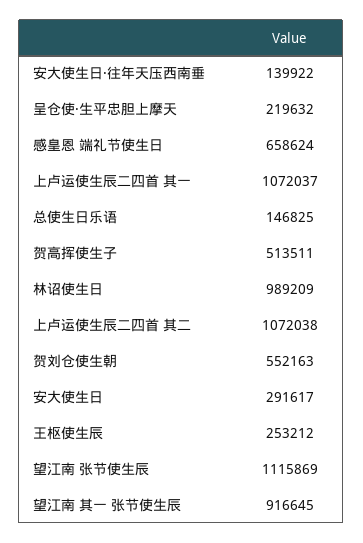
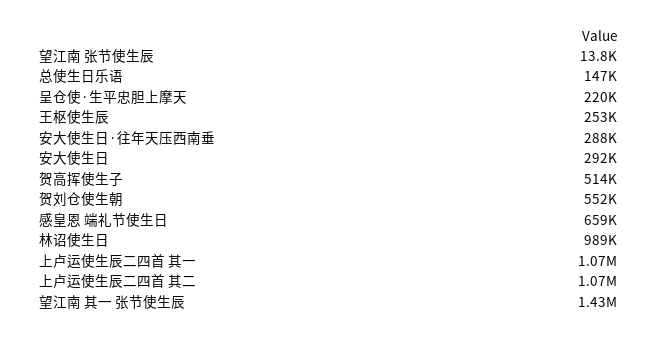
  {
-   "安大使生日·往年天压西南垂": 139922,
+   "安大使生日·往年天压西南垂": 288000,
    "呈仓使·生平忠胆上摩天": 219632,
    "感皇恩 端礼节使生日": 658624,
    "上卢运使生辰二四首 其一": 1072037,
    "总使生日乐语": 146825,
    "贺高挥使生子": 513511,
    "林诏使生日": 989209,
    "上卢运使生辰二四首 其二": 1072038,
    "贺刘仓使生朝": 552163,
    "安大使生日": 291617,
    "王枢使生辰": 253212,
-   "望江南 张节使生辰": 1115869,
+   "望江南 张节使生辰": 13800,
-   "望江南 其一 张节使生辰": 916645
+   "望江南 其一 张节使生辰": 1430000
  }

